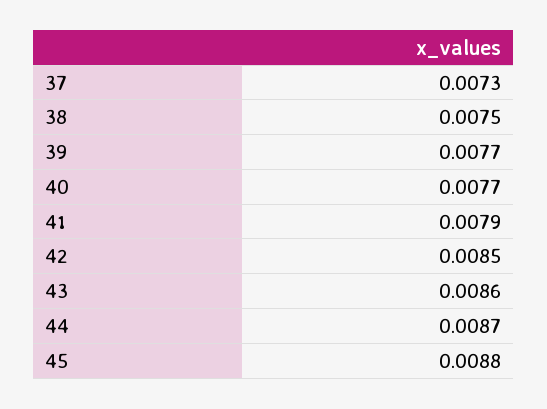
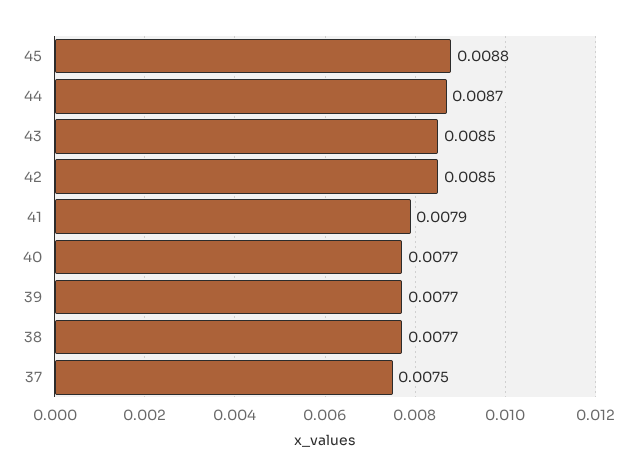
  {
-   "37": 0.0073,
+   "37": 0.0075,
-   "38": 0.0075,
+   "38": 0.0077,
    "39": 0.0077,
    "40": 0.0077,
    "41": 0.0079,
    "42": 0.0085,
-   "43": 0.0086,
+   "43": 0.0085,
    "44": 0.0087,
    "45": 0.0088
  }

